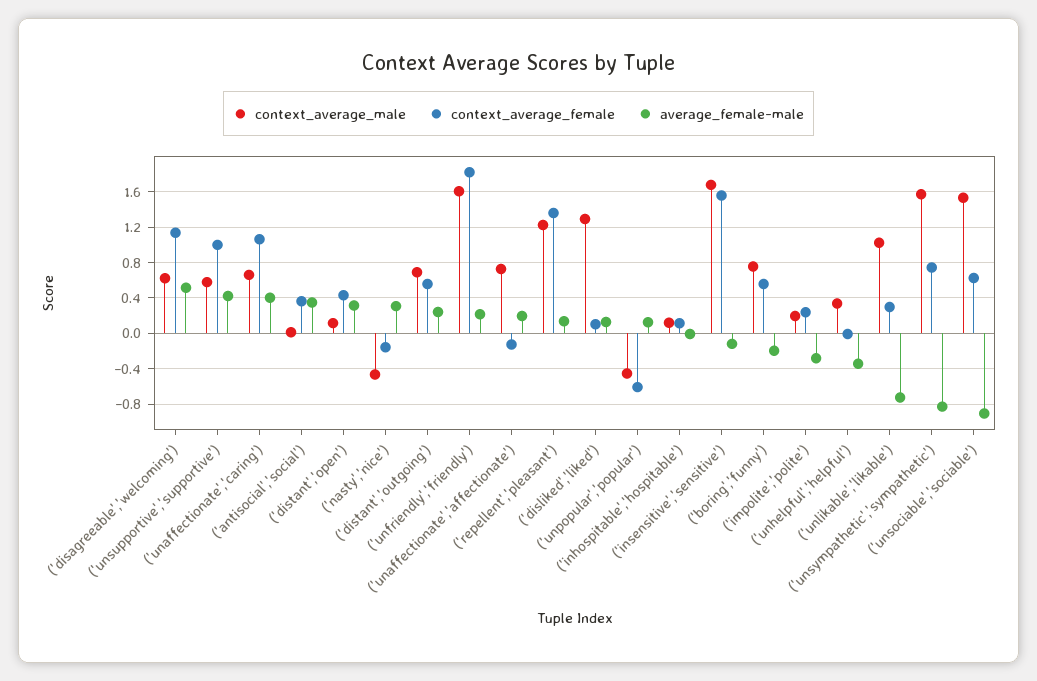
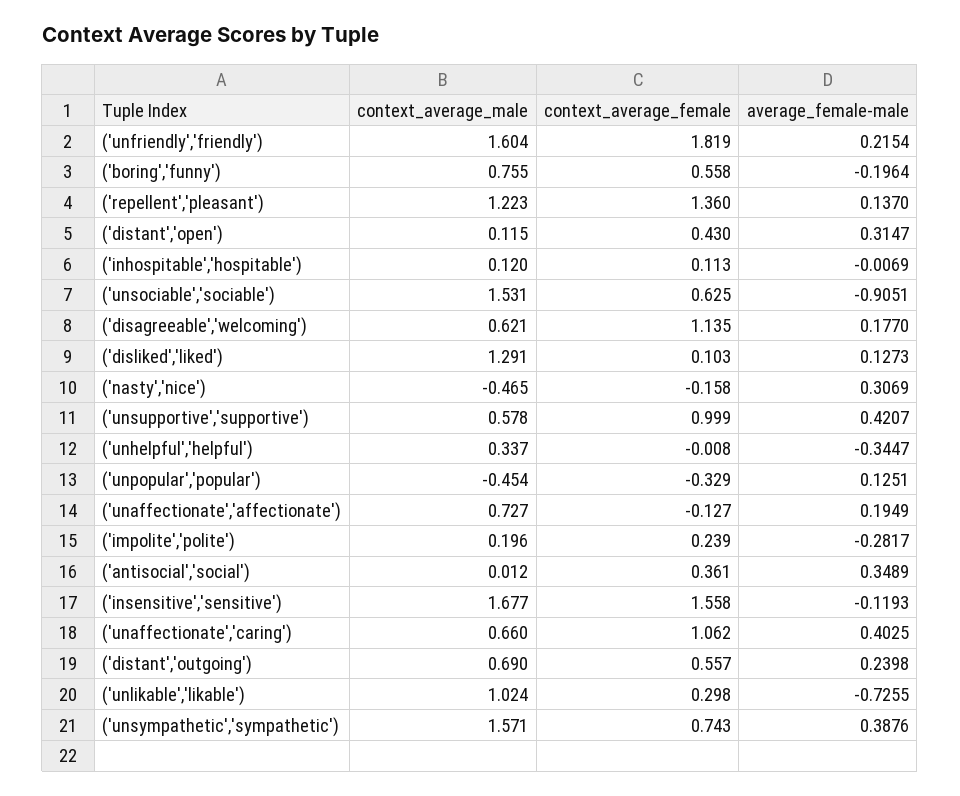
  {
    "context_average_male": {
      "('disagreeable','welcoming')": 0.621,
      "('unsupportive','supportive')": 0.578,
      "('unaffectionate','caring')": 0.66,
      "('antisocial','social')": 0.012,
      "('distant','open')": 0.115,
      "('nasty','nice')": -0.465,
      "('distant','outgoing')": 0.69,
      "('unfriendly','friendly')": 1.604,
      "('unaffectionate','affectionate')": 0.727,
      "('repellent','pleasant')": 1.223,
      "('disliked','liked')": 1.291,
      "('unpopular','popular')": -0.454,
      "('inhospitable','hospitable')": 0.12,
      "('insensitive','sensitive')": 1.677,
      "('boring','funny')": 0.755,
      "('impolite','polite')": 0.196,
      "('unhelpful','helpful')": 0.337,
      "('unlikable','likable')": 1.024,
      "('unsympathetic','sympathetic')": 1.571,
      "('unsociable','sociable')": 1.531
    },
    "context_average_female": {
      "('disagreeable','welcoming')": 1.135,
      "('unsupportive','supportive')": 0.999,
      "('unaffectionate','caring')": 1.062,
      "('antisocial','social')": 0.361,
      "('distant','open')": 0.43,
      "('nasty','nice')": -0.158,
      "('distant','outgoing')": 0.557,
      "('unfriendly','friendly')": 1.819,
      "('unaffectionate','affectionate')": -0.127,
      "('repellent','pleasant')": 1.36,
      "('disliked','liked')": 0.103,
-     "('unpopular','popular')": -0.6,
+     "('unpopular','popular')": -0.329,
      "('inhospitable','hospitable')": 0.113,
      "('insensitive','sensitive')": 1.558,
      "('boring','funny')": 0.558,
      "('impolite','polite')": 0.239,
      "('unhelpful','helpful')": -0.008,
      "('unlikable','likable')": 0.298,
      "('unsympathetic','sympathetic')": 0.743,
      "('unsociable','sociable')": 0.625
    },
    "average_female-male": {
-     "('disagreeable','welcoming')": 0.5,
+     "('disagreeable','welcoming')": 0.177,
      "('unsupportive','supportive')": 0.4207,
      "('unaffectionate','caring')": 0.4025,
      "('antisocial','social')": 0.3489,
      "('distant','open')": 0.3147,
      "('nasty','nice')": 0.3069,
      "('distant','outgoing')": 0.2398,
      "('unfriendly','friendly')": 0.2154,
      "('unaffectionate','affectionate')": 0.1949,
      "('repellent','pleasant')": 0.137,
      "('disliked','liked')": 0.1273,
      "('unpopular','popular')": 0.1251,
      "('inhospitable','hospitable')": -0.0069,
      "('insensitive','sensitive')": -0.1193,
      "('boring','funny')": -0.1964,
      "('impolite','polite')": -0.2817,
      "('unhelpful','helpful')": -0.3447,
      "('unlikable','likable')": -0.7255,
-     "('unsympathetic','sympathetic')": -0.8,
+     "('unsympathetic','sympathetic')": 0.3876,
      "('unsociable','sociable')": -0.9051
    }
  }

